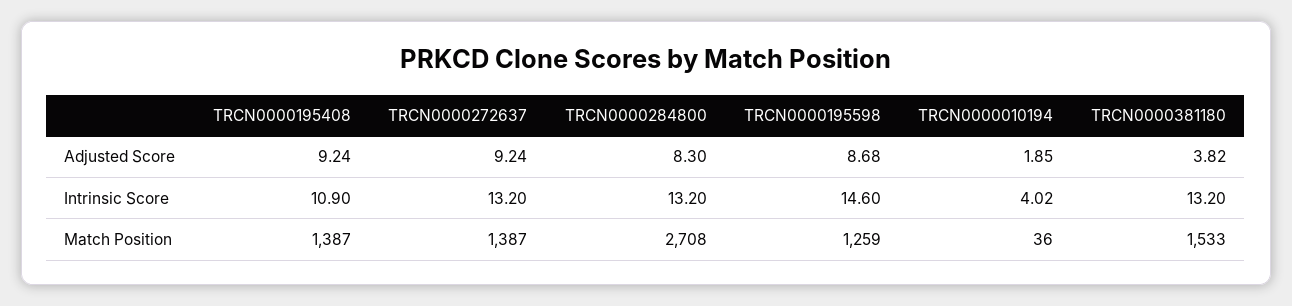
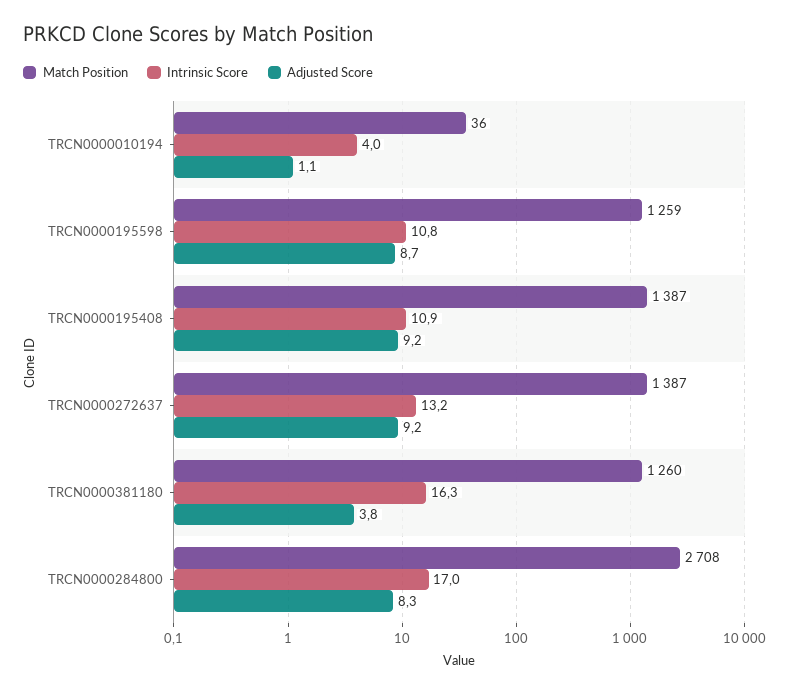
  {
    "Adjusted Score": {
      "TRCN0000195408": 9.24,
      "TRCN0000272637": 9.24,
      "TRCN0000284800": 8.3,
      "TRCN0000195598": 8.68,
-     "TRCN0000010194": 1.85,
+     "TRCN0000010194": 1.1,
      "TRCN0000381180": 3.82
    },
    "Intrinsic Score": {
      "TRCN0000195408": 10.9,
      "TRCN0000272637": 13.2,
-     "TRCN0000284800": 13.2,
+     "TRCN0000284800": 17,
-     "TRCN0000195598": 14.6,
+     "TRCN0000195598": 10.8,
      "TRCN0000010194": 4.02,
-     "TRCN0000381180": 13.2
+     "TRCN0000381180": 16.3
    },
    "Match Position": {
      "TRCN0000195408": 1387,
      "TRCN0000272637": 1387,
      "TRCN0000284800": 2708,
      "TRCN0000195598": 1259,
      "TRCN0000010194": 36,
-     "TRCN0000381180": 1533
+     "TRCN0000381180": 1260
    }
  }

